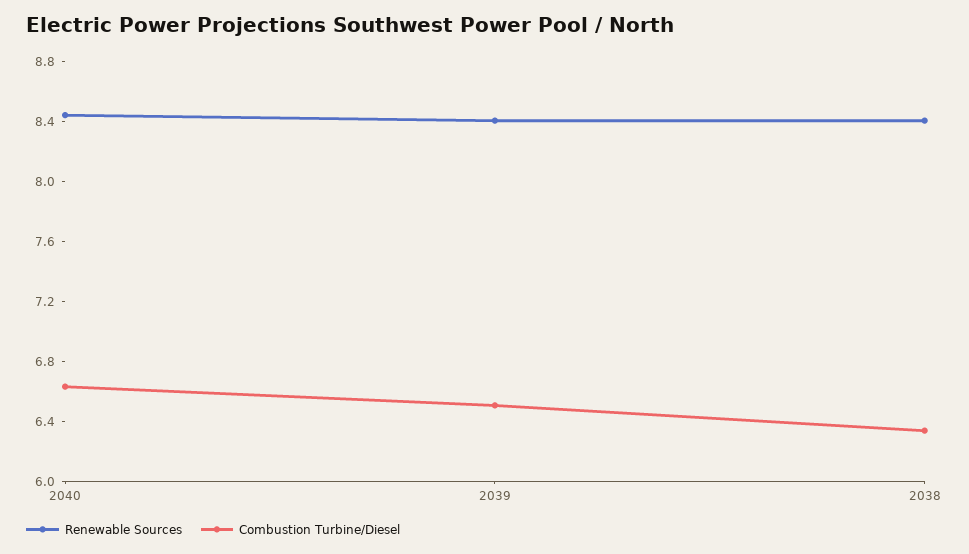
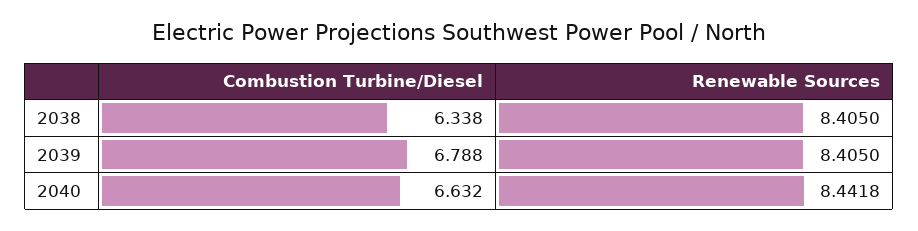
  {
    "Renewable Sources": {
      "2040": 8.4418,
      "2039": 8.405,
      "2038": 8.405
    },
    "Combustion Turbine/Diesel": {
      "2040": 6.632,
-     "2039": 6.5,
+     "2039": 6.788,
      "2038": 6.338
    }
  }

